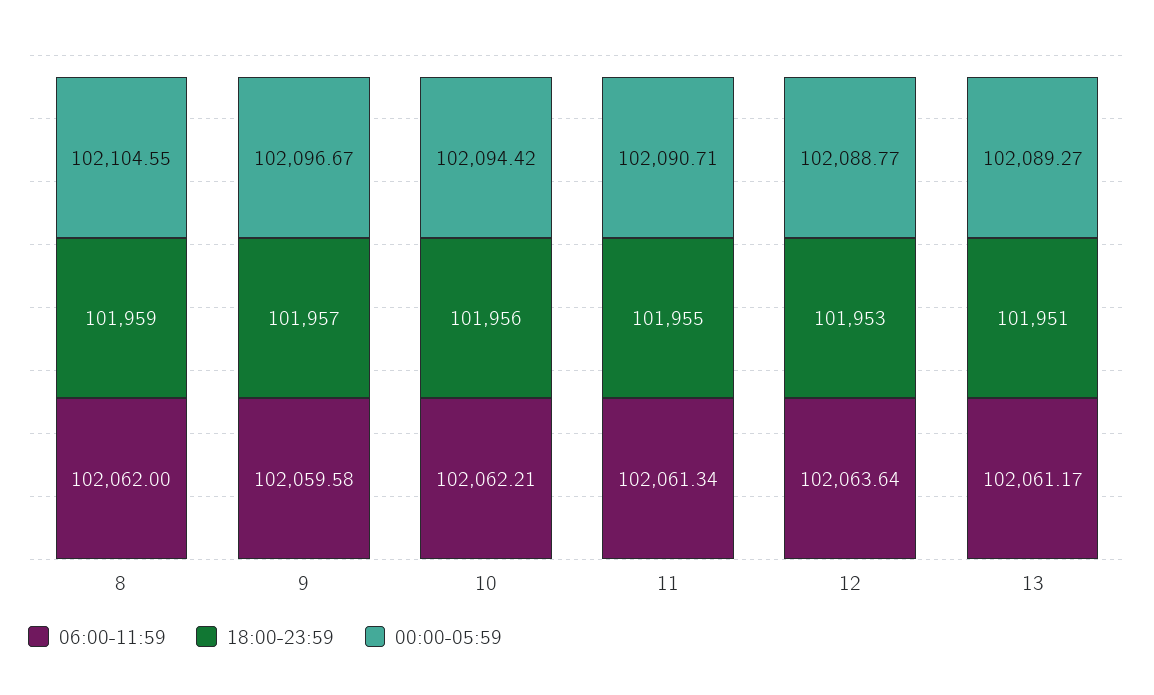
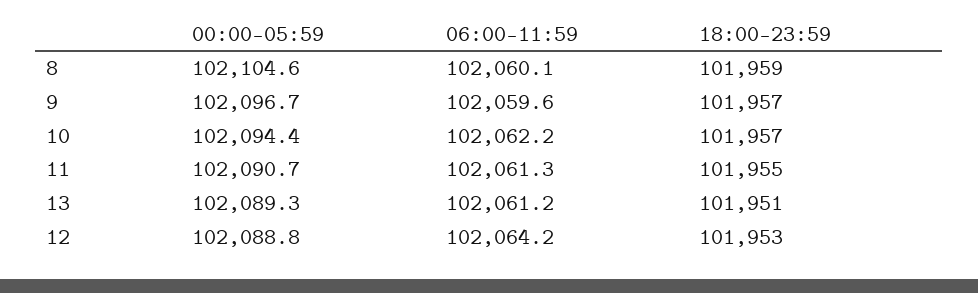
  {
    "06:00-11:59": {
-     "8": 102062,
+     "8": 102060.1,
      "9": 102059.58,
      "10": 102062.21,
      "11": 102061.34,
-     "12": 102063.64,
+     "12": 102064.2,
      "13": 102061.17
    },
    "18:00-23:59": {
      "8": 101959,
      "9": 101957,
-     "10": 101956,
+     "10": 101957,
      "11": 101955,
      "12": 101953,
      "13": 101951
    },
    "00:00-05:59": {
      "8": 102104.55,
      "9": 102096.67,
      "10": 102094.42,
      "11": 102090.71,
      "12": 102088.77,
      "13": 102089.27
    }
  }

